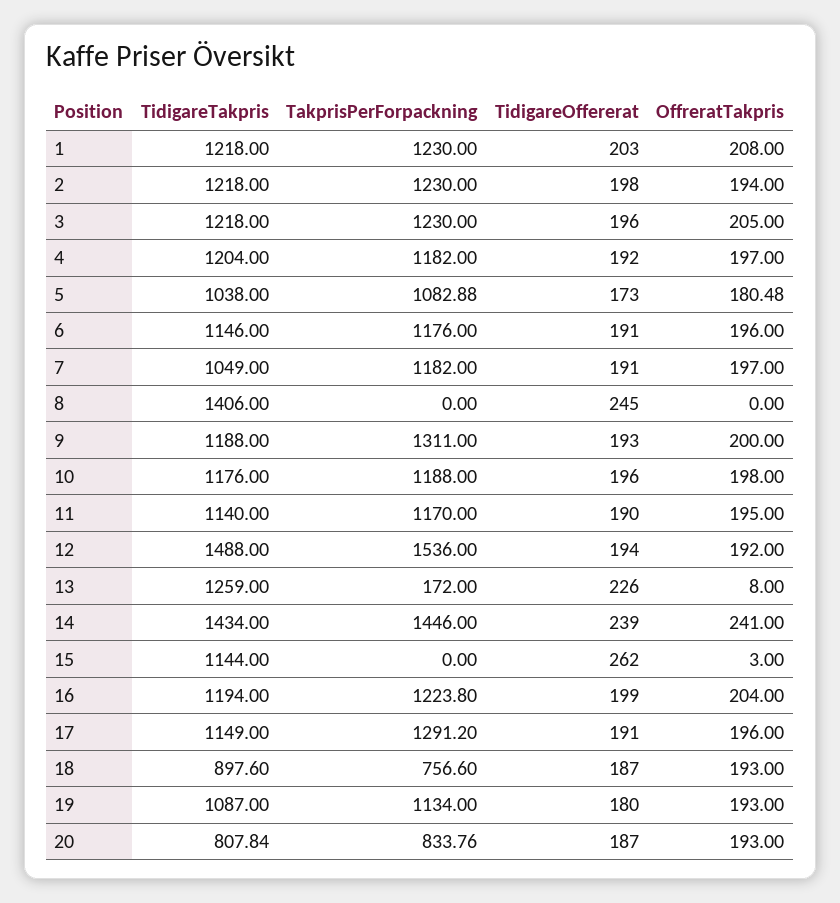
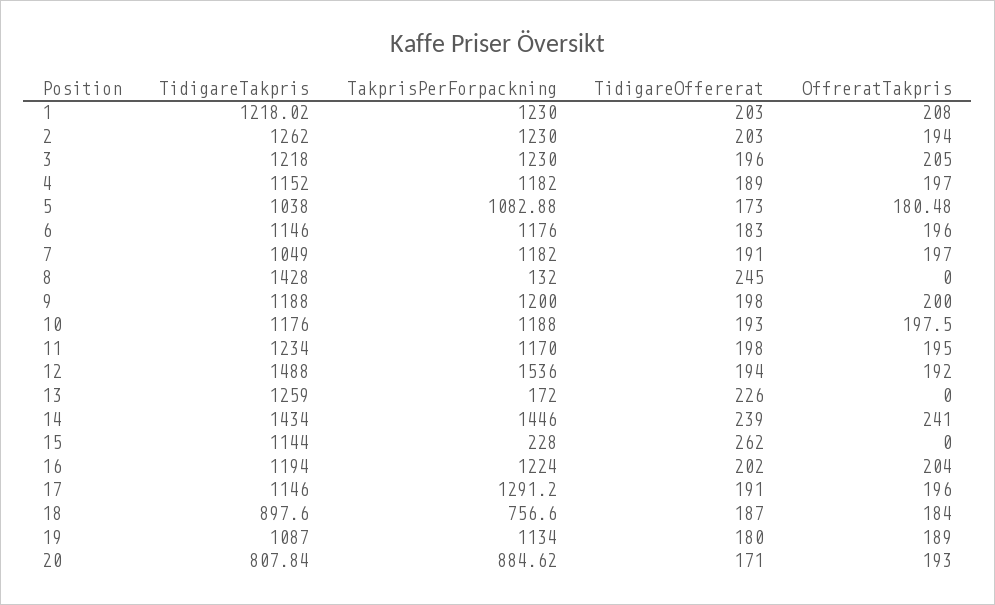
  {
    "TidigareTakpris": {
-     "1": 1218,
+     "1": 1218.02,
-     "2": 1218,
+     "2": 1262,
      "3": 1218,
-     "4": 1204,
+     "4": 1152,
      "5": 1038,
      "6": 1146,
      "7": 1049,
-     "8": 1406,
+     "8": 1428,
      "9": 1188,
      "10": 1176,
-     "11": 1140,
+     "11": 1234,
      "12": 1488,
      "13": 1259,
      "14": 1434,
      "15": 1144,
      "16": 1194,
-     "17": 1149,
+     "17": 1146,
      "18": 897.6,
      "19": 1087,
      "20": 807.84
    },
    "TakprisPerForpackning": {
      "1": 1230,
      "2": 1230,
      "3": 1230,
      "4": 1182,
      "5": 1082.88,
      "6": 1176,
      "7": 1182,
-     "8": 0,
+     "8": 132,
-     "9": 1311,
+     "9": 1200,
      "10": 1188,
      "11": 1170,
      "12": 1536,
      "13": 172,
      "14": 1446,
-     "15": 0,
+     "15": 228,
-     "16": 1223.8,
+     "16": 1224,
      "17": 1291.2,
      "18": 756.6,
      "19": 1134,
-     "20": 833.76
+     "20": 884.62
    },
    "TidigareOffererat": {
      "1": 203,
-     "2": 198,
+     "2": 203,
      "3": 196,
-     "4": 192,
+     "4": 189,
      "5": 173,
-     "6": 191,
+     "6": 183,
      "7": 191,
      "8": 245,
-     "9": 193,
+     "9": 198,
-     "10": 196,
+     "10": 193,
-     "11": 190,
+     "11": 198,
      "12": 194,
      "13": 226,
      "14": 239,
      "15": 262,
-     "16": 199,
+     "16": 202,
      "17": 191,
      "18": 187,
      "19": 180,
-     "20": 187
+     "20": 171
    },
    "OffreratTakpris": {
      "1": 208,
      "2": 194,
      "3": 205,
      "4": 197,
      "5": 180.48,
      "6": 196,
      "7": 197,
      "8": 0,
      "9": 200,
-     "10": 198,
+     "10": 197.5,
      "11": 195,
      "12": 192,
-     "13": 8,
+     "13": 0,
      "14": 241,
-     "15": 3,
+     "15": 0,
      "16": 204,
      "17": 196,
-     "18": 193,
+     "18": 184,
-     "19": 193,
+     "19": 189,
      "20": 193
    }
  }

